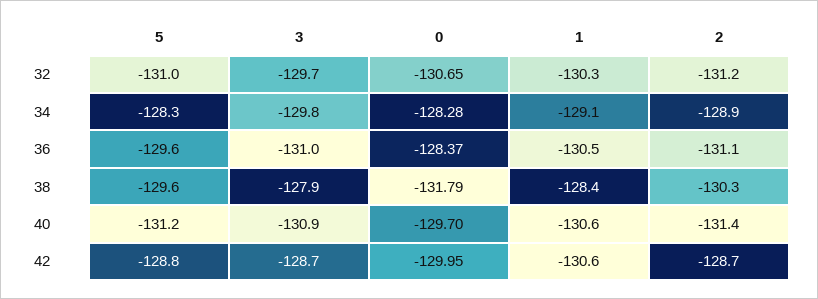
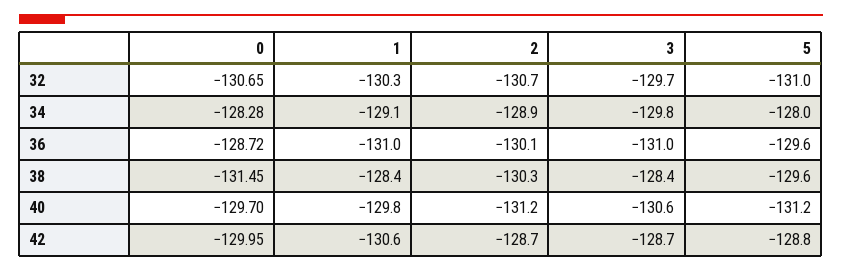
  {
    "5": {
      "32": -131,
-     "34": -128.3,
+     "34": -128,
      "36": -129.6,
      "38": -129.6,
      "40": -131.2,
      "42": -128.8
    },
    "3": {
      "32": -129.7,
      "34": -129.8,
      "36": -131,
-     "38": -127.9,
+     "38": -128.4,
-     "40": -130.9,
+     "40": -130.6,
      "42": -128.7
    },
    "0": {
      "32": -130.65,
      "34": -128.28,
-     "36": -128.37,
+     "36": -128.72,
-     "38": -131.79,
+     "38": -131.45,
      "40": -129.7,
      "42": -129.95
    },
    "1": {
      "32": -130.3,
      "34": -129.1,
-     "36": -130.5,
+     "36": -131,
      "38": -128.4,
-     "40": -130.6,
+     "40": -129.8,
      "42": -130.6
    },
    "2": {
-     "32": -131.2,
+     "32": -130.7,
      "34": -128.9,
-     "36": -131.1,
+     "36": -130.1,
      "38": -130.3,
-     "40": -131.4,
+     "40": -131.2,
      "42": -128.7
    }
  }

